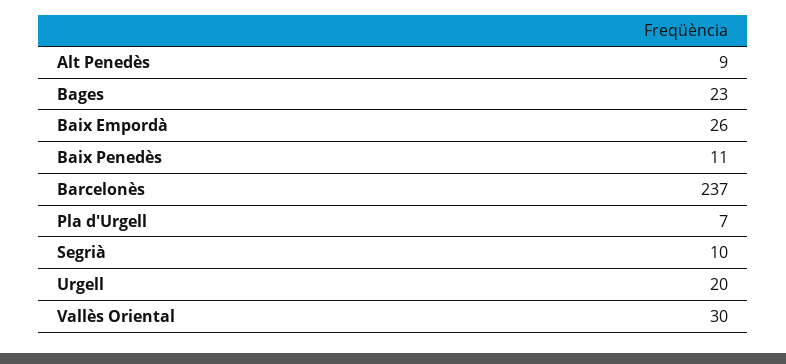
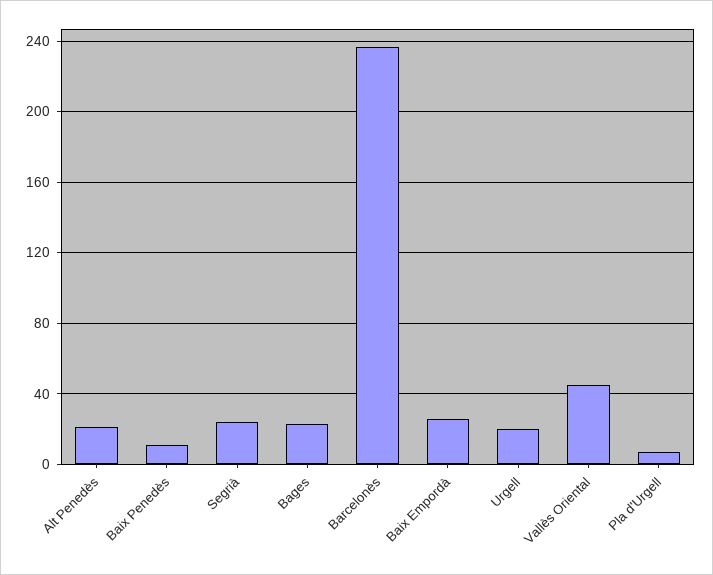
  {
-   "Alt Penedès": 9,
+   "Alt Penedès": 20,
    "Bages": 23,
    "Baix Empordà": 26,
    "Baix Penedès": 11,
    "Barcelonès": 237,
    "Pla d'Urgell": 7,
-   "Segrià": 10,
+   "Segrià": 25,
    "Urgell": 20,
-   "Vallès Oriental": 30
+   "Vallès Oriental": 45
  }

